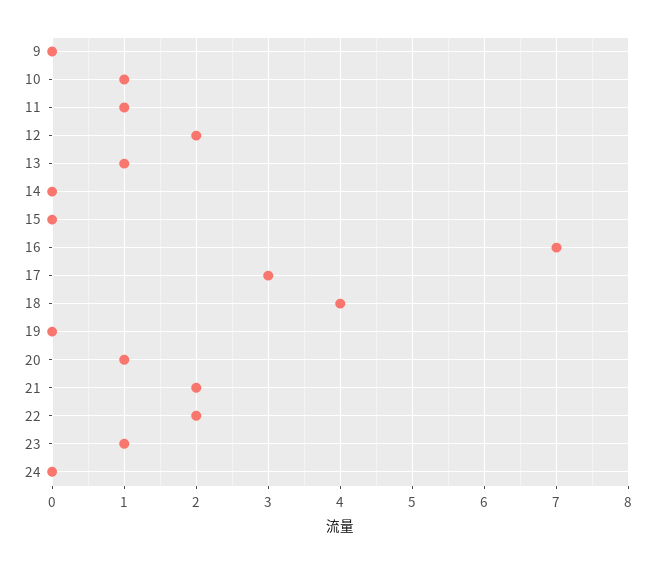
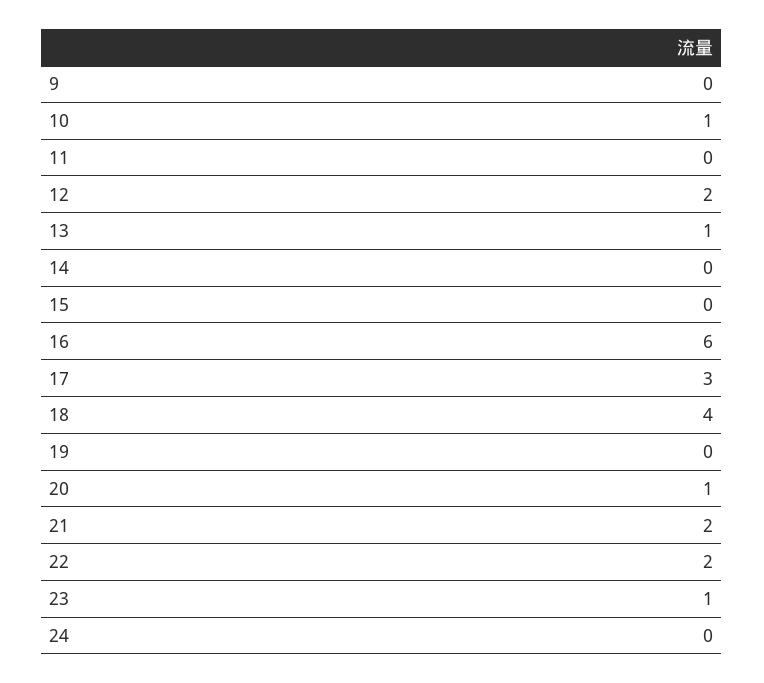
  {
    "9": 0,
    "10": 1,
-   "11": 1,
+   "11": 0,
    "12": 2,
    "13": 1,
    "14": 0,
    "15": 0,
-   "16": 7,
+   "16": 6,
    "17": 3,
    "18": 4,
    "19": 0,
    "20": 1,
    "21": 2,
    "22": 2,
    "23": 1,
    "24": 0
  }

